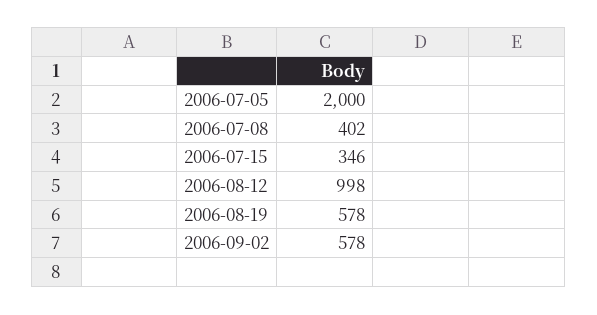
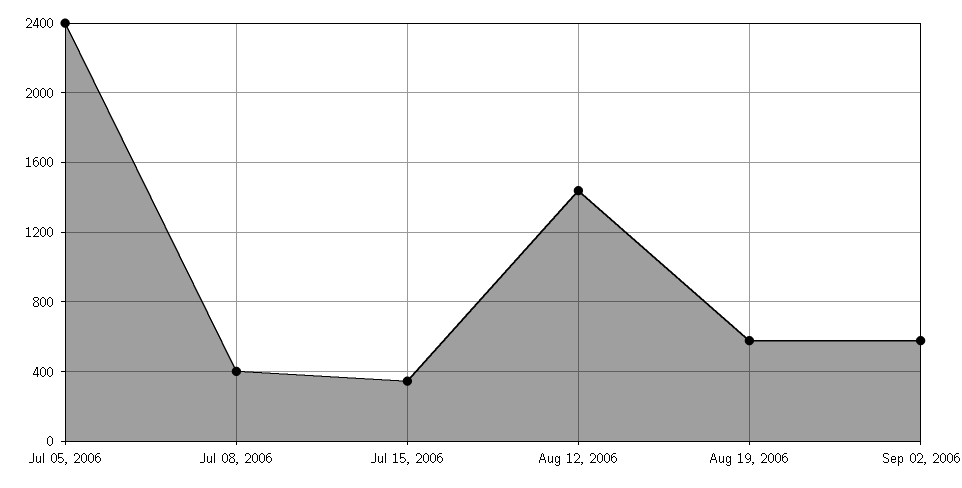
  {
-   "2006-07-05": 2000,
+   "2006-07-05": 2400,
    "2006-07-08": 402,
    "2006-07-15": 346,
-   "2006-08-12": 998,
+   "2006-08-12": 1450,
    "2006-08-19": 578,
    "2006-09-02": 578
  }

